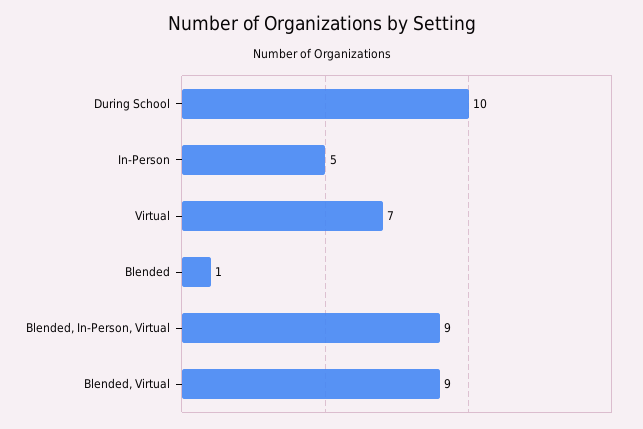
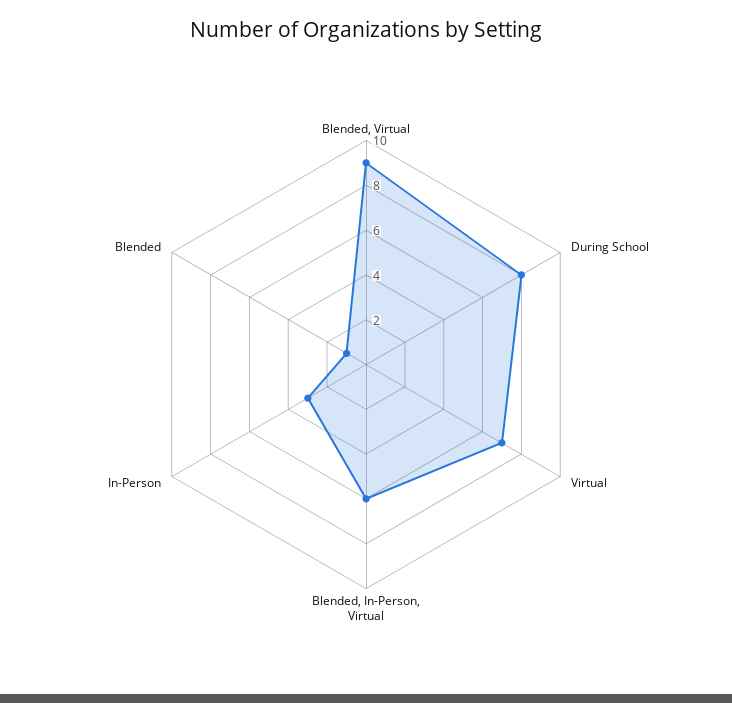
  {
-   "During School": 10,
+   "During School": 8,
-   "In-Person": 5,
+   "In-Person": 3,
    "Virtual": 7,
    "Blended": 1,
-   "Blended, In-Person, Virtual": 9,
+   "Blended, In-Person, Virtual": 6,
    "Blended, Virtual": 9
  }

